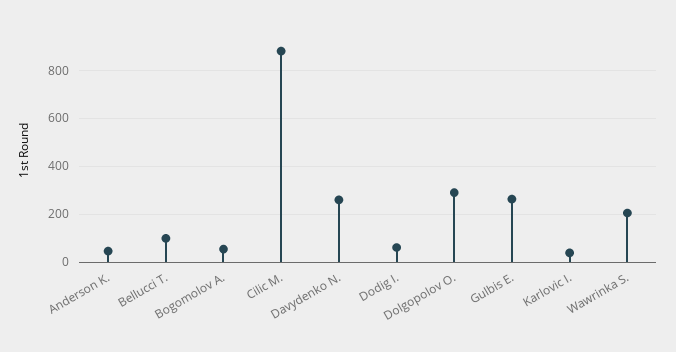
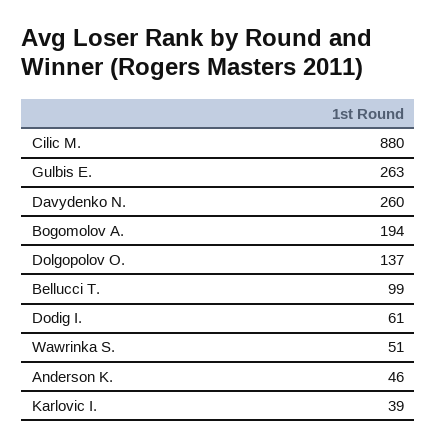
  {
    "Anderson K.": 46,
    "Bellucci T.": 99,
-   "Bogomolov A.": 50,
+   "Bogomolov A.": 194,
    "Cilic M.": 880,
    "Davydenko N.": 260,
    "Dodig I.": 61,
-   "Dolgopolov O.": 300,
+   "Dolgopolov O.": 137,
    "Gulbis E.": 263,
    "Karlovic I.": 39,
-   "Wawrinka S.": 200
+   "Wawrinka S.": 51
  }

